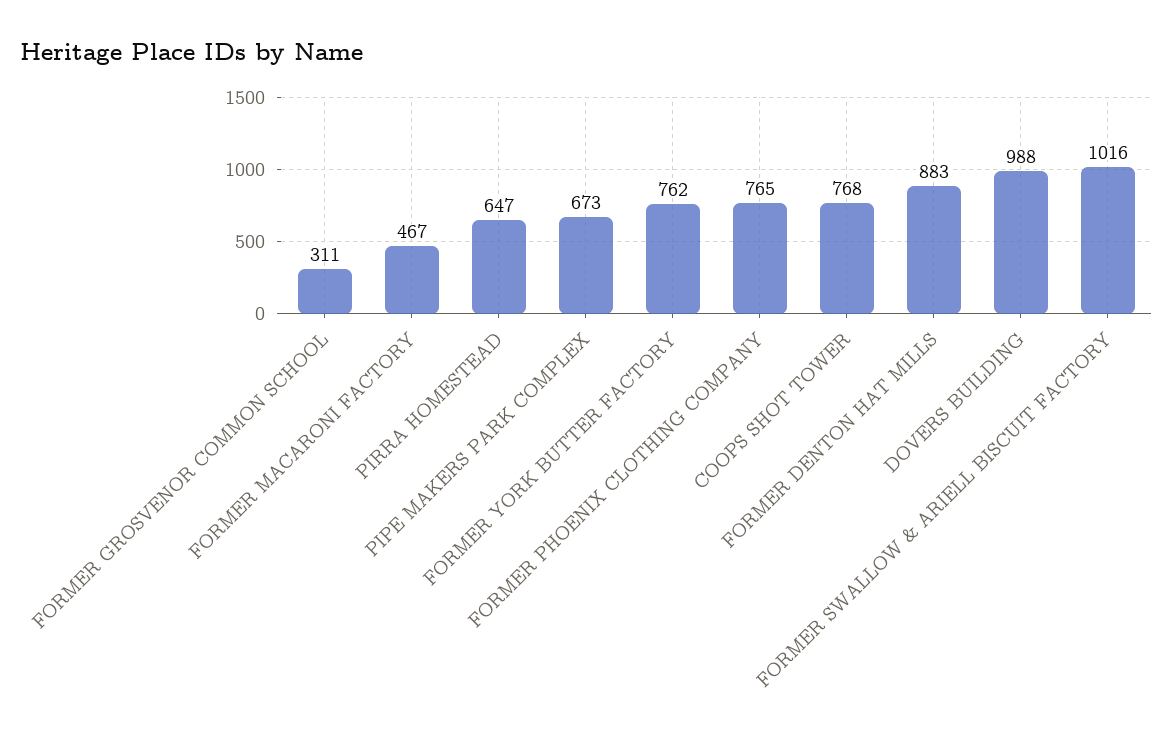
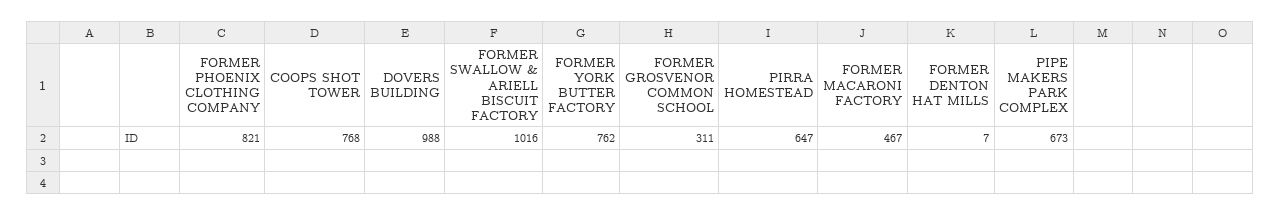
  {
    "FORMER GROSVENOR COMMON SCHOOL": 311,
    "FORMER MACARONI FACTORY": 467,
    "PIRRA HOMESTEAD": 647,
    "PIPE MAKERS PARK COMPLEX": 673,
    "FORMER YORK BUTTER FACTORY": 762,
-   "FORMER PHOENIX CLOTHING COMPANY": 765,
+   "FORMER PHOENIX CLOTHING COMPANY": 821,
    "COOPS SHOT TOWER": 768,
-   "FORMER DENTON HAT MILLS": 883,
+   "FORMER DENTON HAT MILLS": 7,
    "DOVERS BUILDING": 988,
    "FORMER SWALLOW & ARIELL BISCUIT FACTORY": 1016
  }

